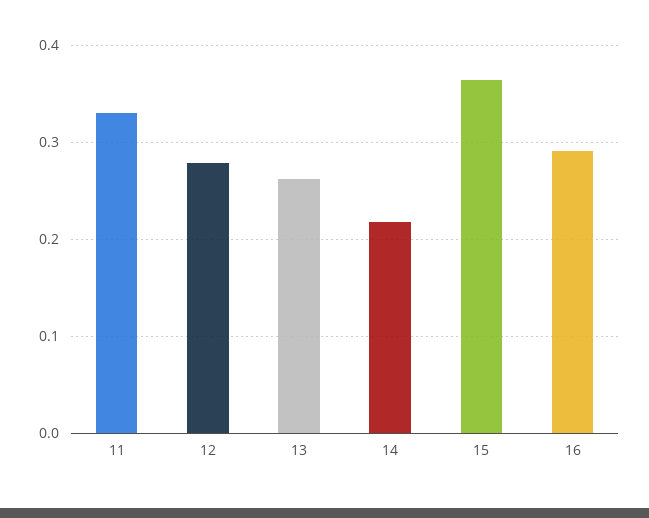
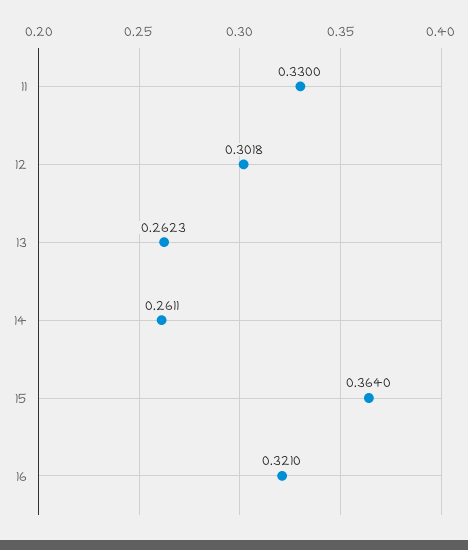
  {
    "11": 0.33,
-   "12": 0.28,
+   "12": 0.3018,
    "13": 0.2623,
-   "14": 0.22,
+   "14": 0.2611,
    "15": 0.364,
-   "16": 0.29
+   "16": 0.321
  }

